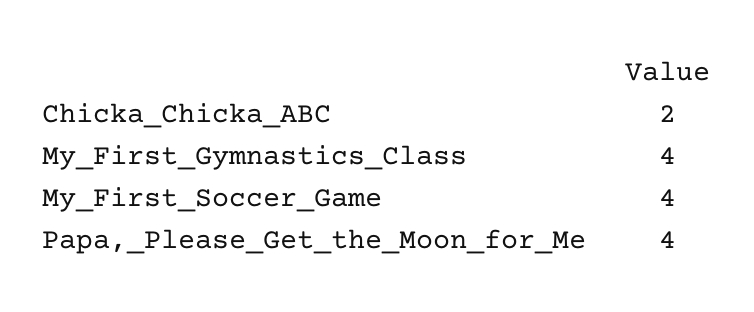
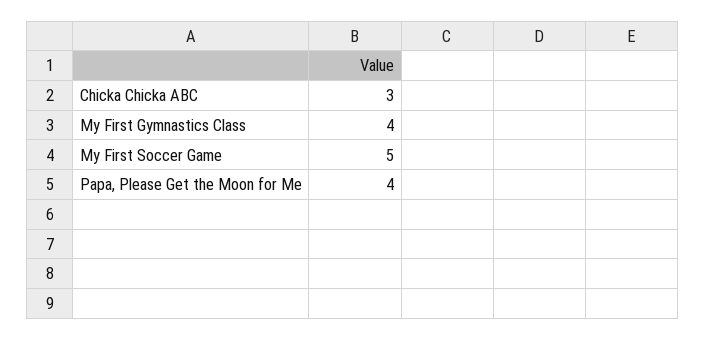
  {
-   "Chicka_Chicka_ABC": 2,
+   "Chicka_Chicka_ABC": 3,
    "My_First_Gymnastics_Class": 4,
-   "My_First_Soccer_Game": 4,
+   "My_First_Soccer_Game": 5,
    "Papa,_Please_Get_the_Moon_for_Me": 4
  }

